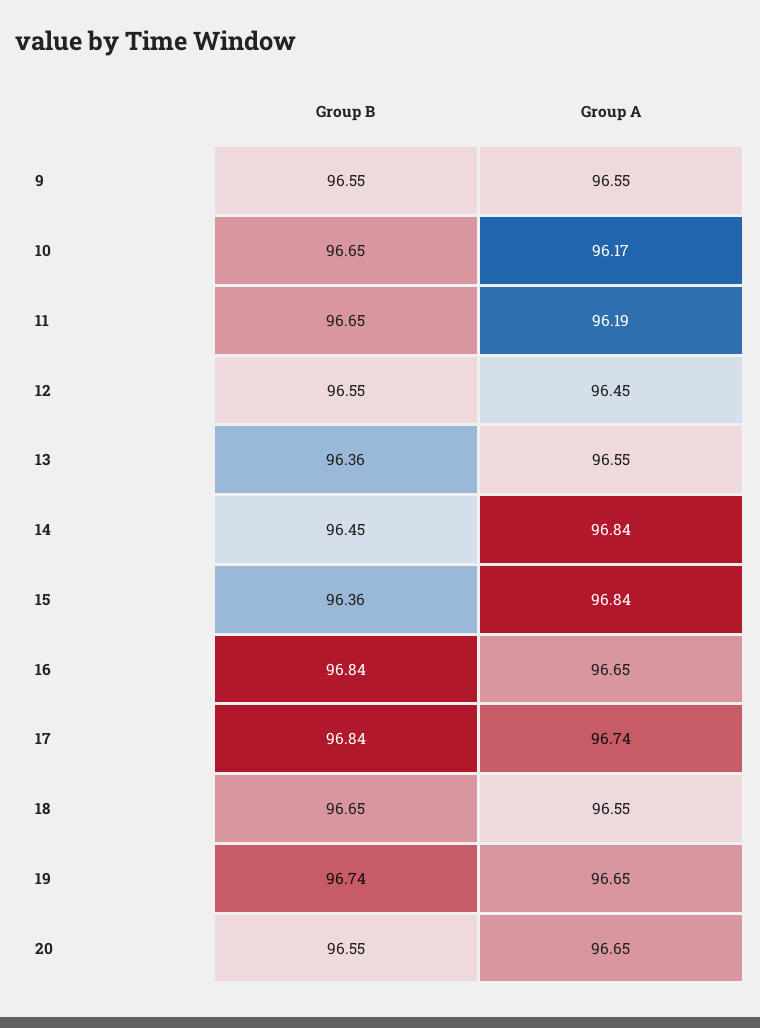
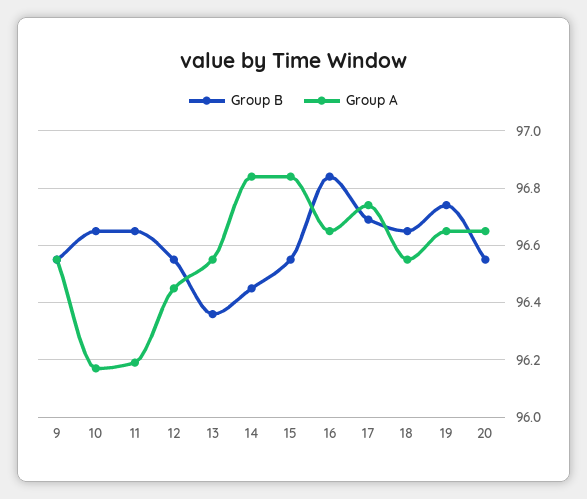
  {
    "Group B": {
      "9": 96.55,
      "10": 96.65,
      "11": 96.65,
      "12": 96.55,
      "13": 96.36,
      "14": 96.45,
-     "15": 96.36,
+     "15": 96.55,
      "16": 96.84,
-     "17": 96.84,
+     "17": 96.7,
      "18": 96.65,
      "19": 96.74,
      "20": 96.55
    },
    "Group A": {
      "9": 96.55,
      "10": 96.17,
      "11": 96.19,
      "12": 96.45,
      "13": 96.55,
      "14": 96.84,
      "15": 96.84,
      "16": 96.65,
      "17": 96.74,
      "18": 96.55,
      "19": 96.65,
      "20": 96.65
    }
  }

